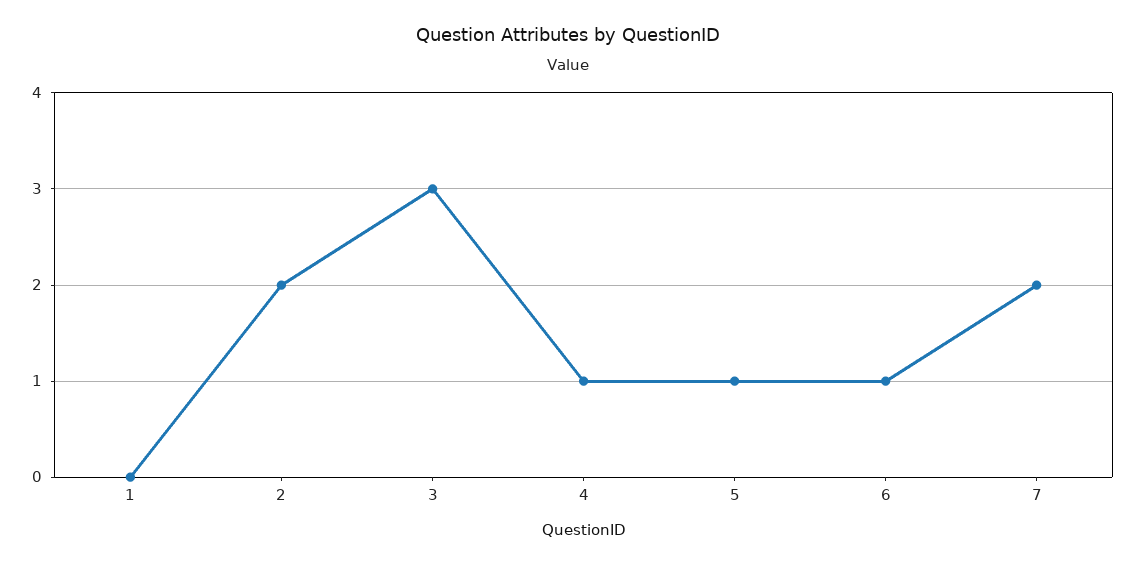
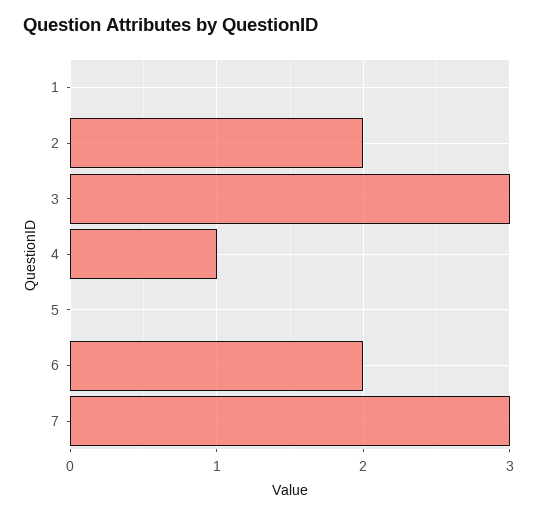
  {
    "1": 0,
    "2": 2,
    "3": 3,
    "4": 1,
-   "5": 1,
+   "5": 0,
-   "6": 1,
+   "6": 2,
-   "7": 2
+   "7": 3
  }

